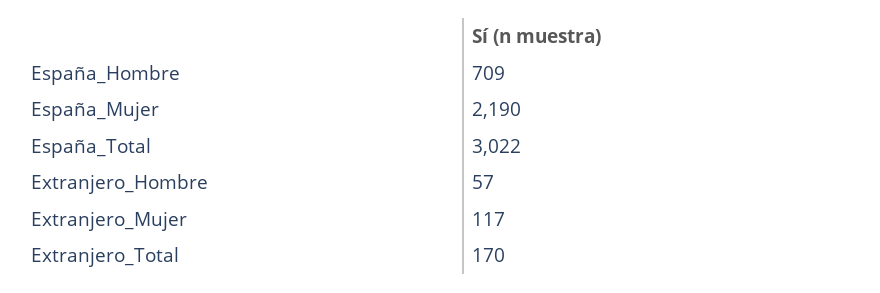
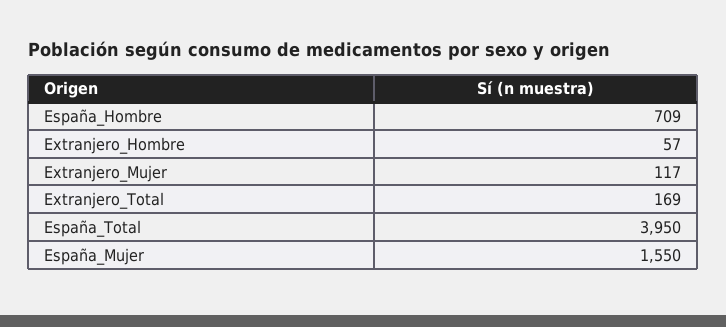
  {
    "España_Hombre": 709,
-   "España_Mujer": 2190,
+   "España_Mujer": 1550,
-   "España_Total": 3022,
+   "España_Total": 3950,
    "Extranjero_Hombre": 57,
    "Extranjero_Mujer": 117,
-   "Extranjero_Total": 170
+   "Extranjero_Total": 169
  }

